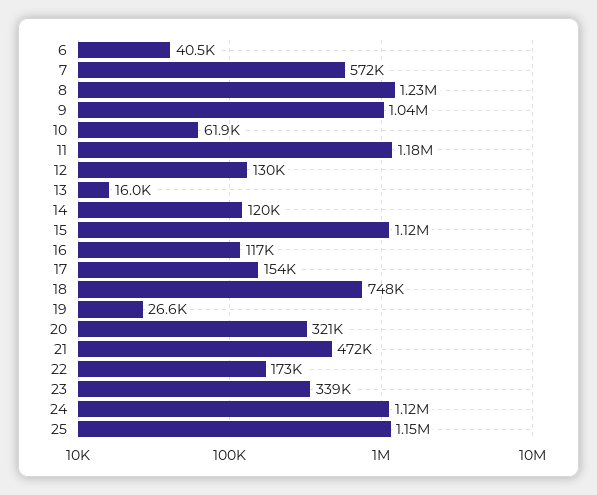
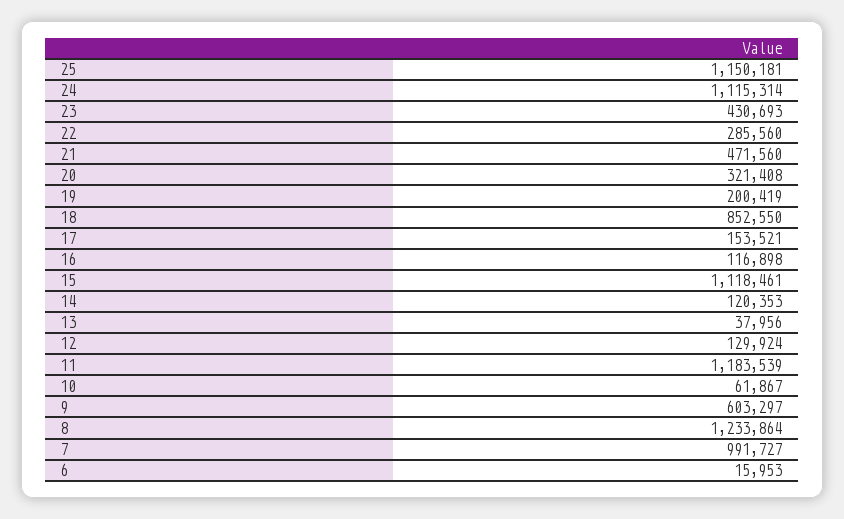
  {
-   "6": 40500,
+   "6": 15953,
-   "7": 572000,
+   "7": 991727,
    "8": 1233864,
-   "9": 1040000,
+   "9": 603297,
    "10": 61867,
    "11": 1183539,
    "12": 129924,
-   "13": 16000,
+   "13": 37956,
    "14": 120353,
    "15": 1118461,
    "16": 116898,
    "17": 153521,
-   "18": 748000,
+   "18": 852550,
-   "19": 26600,
+   "19": 200419,
    "20": 321408,
    "21": 471560,
-   "22": 173000,
+   "22": 285560,
-   "23": 339000,
+   "23": 430693,
    "24": 1115314,
    "25": 1150181
  }

